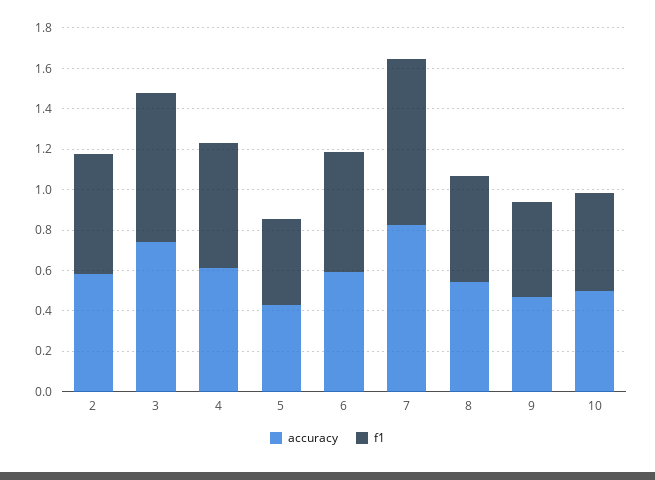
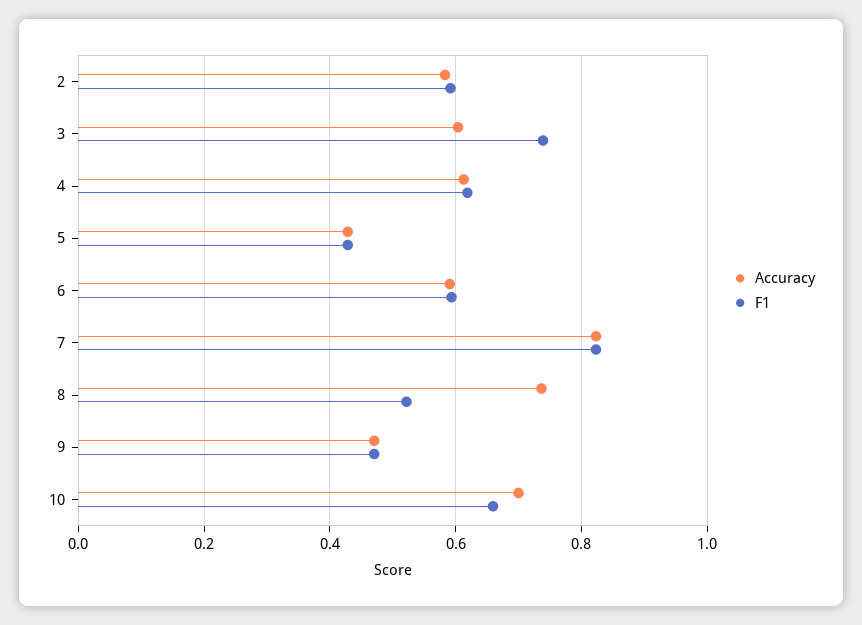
  {
    "accuracy": {
      "2": 0.58,
-     "3": 0.75,
+     "3": 0.6,
      "4": 0.62,
      "5": 0.42,
      "6": 0.6,
      "7": 0.82,
-     "8": 0.55,
+     "8": 0.74,
      "9": 0.48,
-     "10": 0.5
+     "10": 0.7
    },
    "f1": {
      "2": 0.6,
      "3": 0.74,
      "4": 0.62,
      "5": 0.42,
      "6": 0.6,
      "7": 0.82,
      "8": 0.52,
      "9": 0.48,
-     "10": 0.5
+     "10": 0.66
    }
  }

